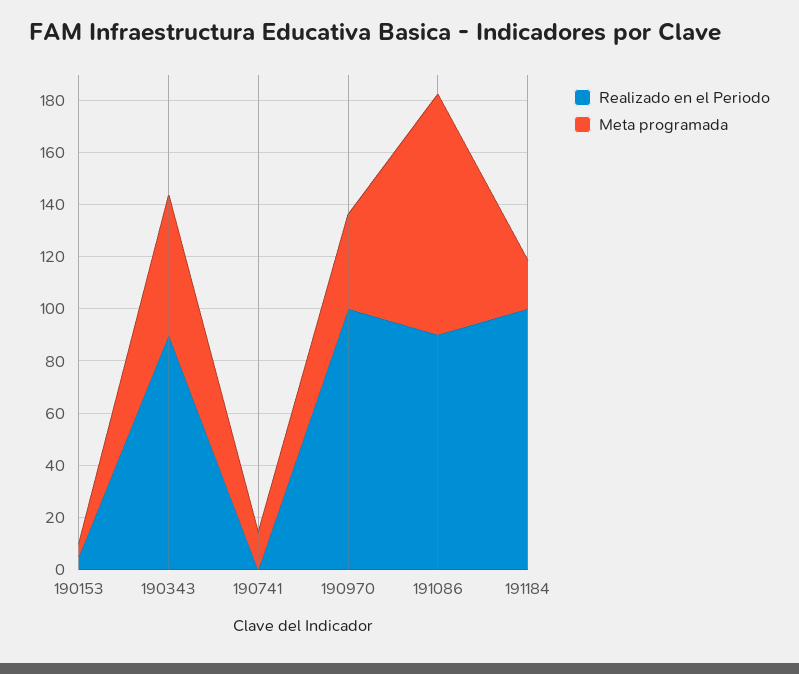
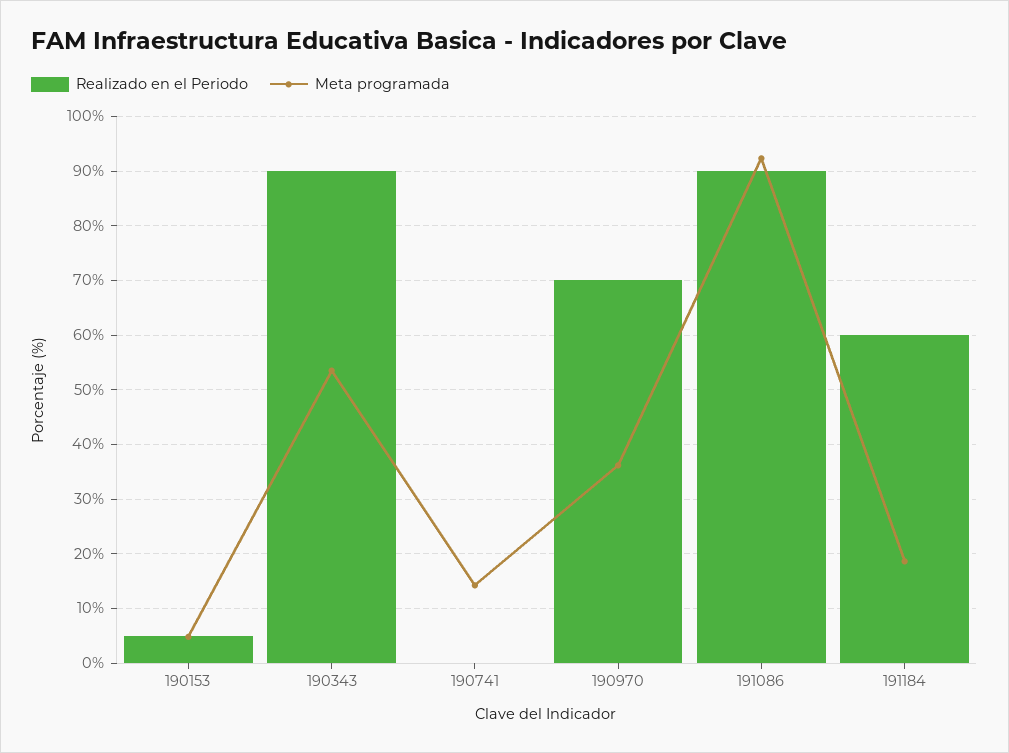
  {
    "Realizado en el Periodo": {
      "190153": 6,
      "190343": 90,
      "190741": 0,
-     "190970": 100,
+     "190970": 70,
      "191086": 90,
-     "191184": 100
+     "191184": 60
    },
    "Meta programada": {
      "190153": 4,
      "190343": 54,
      "190741": 14,
      "190970": 36,
      "191086": 92,
      "191184": 18
    }
  }

